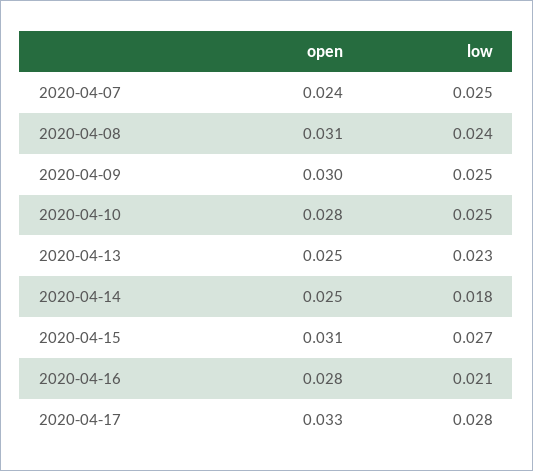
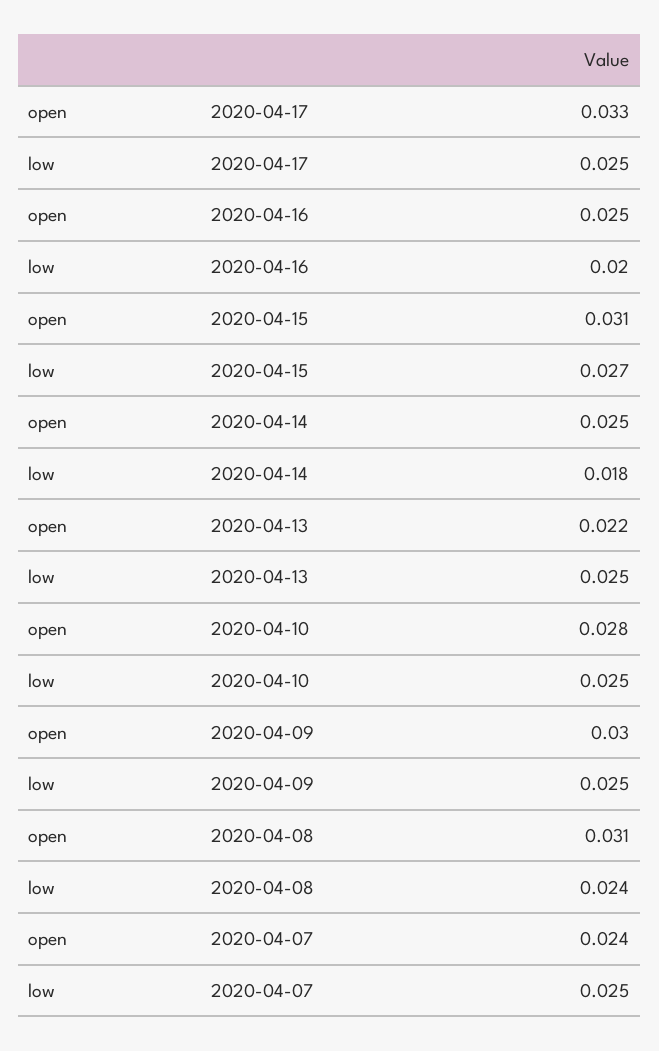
  {
    "open": {
      "2020-04-07": 0.024,
      "2020-04-08": 0.031,
      "2020-04-09": 0.03,
      "2020-04-10": 0.028,
-     "2020-04-13": 0.025,
+     "2020-04-13": 0.022,
      "2020-04-14": 0.025,
      "2020-04-15": 0.031,
-     "2020-04-16": 0.028,
+     "2020-04-16": 0.025,
      "2020-04-17": 0.033
    },
    "low": {
      "2020-04-07": 0.025,
      "2020-04-08": 0.024,
      "2020-04-09": 0.025,
      "2020-04-10": 0.025,
-     "2020-04-13": 0.023,
+     "2020-04-13": 0.025,
      "2020-04-14": 0.018,
      "2020-04-15": 0.027,
-     "2020-04-16": 0.021,
+     "2020-04-16": 0.02,
-     "2020-04-17": 0.028
+     "2020-04-17": 0.025
    }
  }

